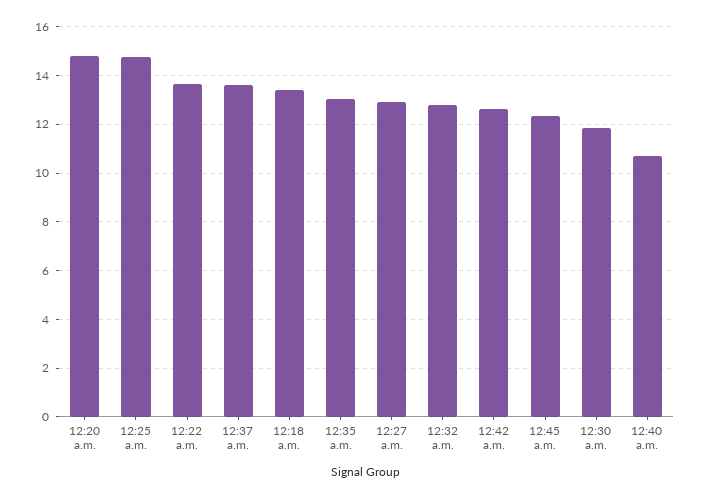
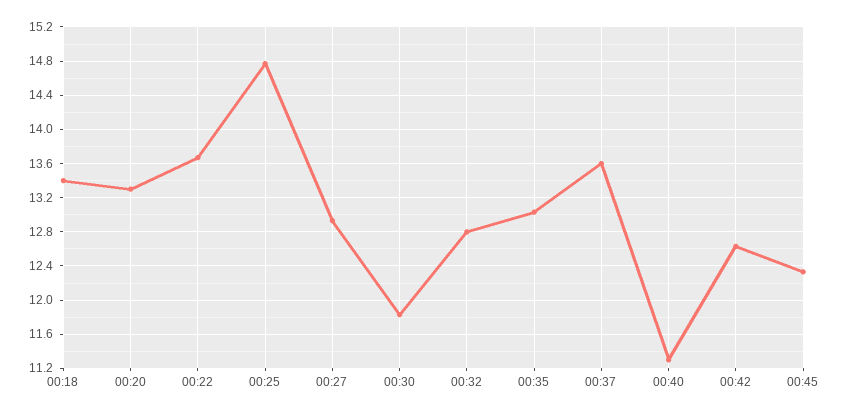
  {
-   "12:20 a.m.": 14.75,
+   "12:20 a.m.": 13.3,
    "12:25 a.m.": 14.8,
    "12:22 a.m.": 13.7,
    "12:37 a.m.": 13.6,
    "12:18 a.m.": 13.4,
    "12:35 a.m.": 13,
    "12:27 a.m.": 12.9,
    "12:32 a.m.": 12.8,
    "12:42 a.m.": 12.6,
    "12:45 a.m.": 12.3,
    "12:30 a.m.": 11.8,
-   "12:40 a.m.": 10.75
+   "12:40 a.m.": 11.3
  }

